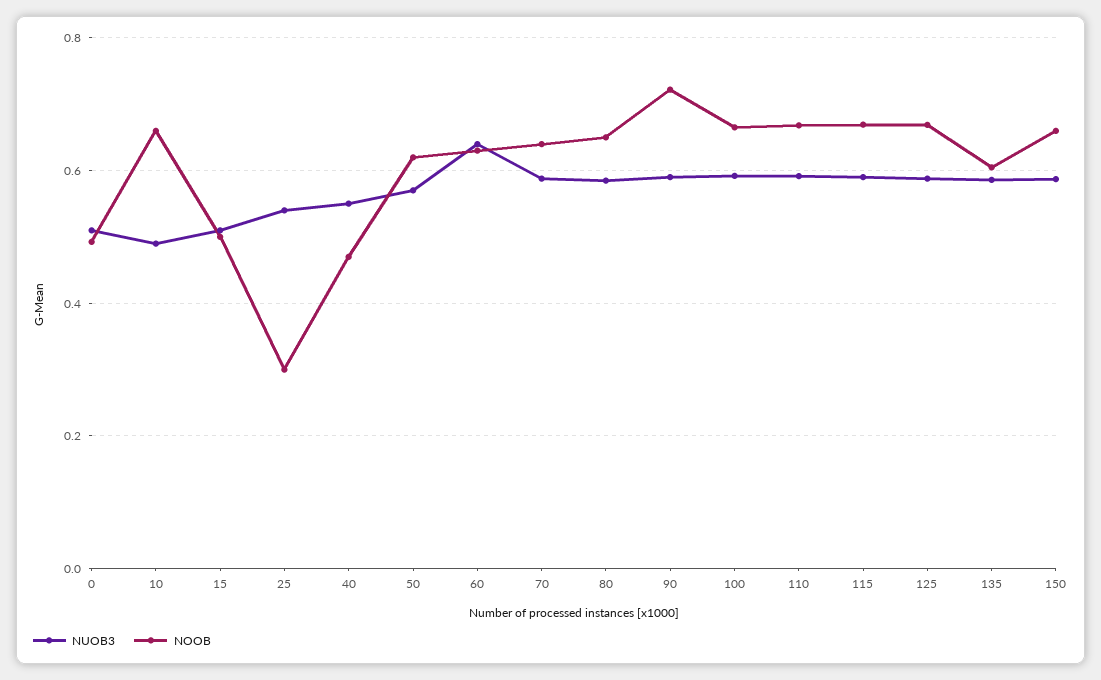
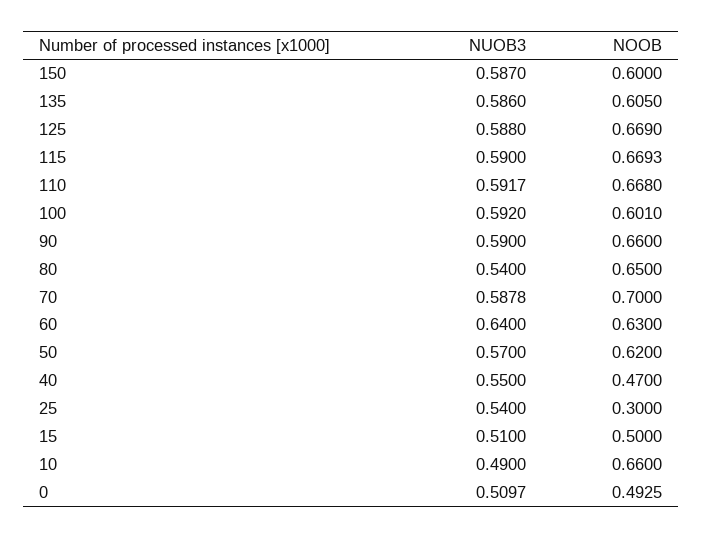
  {
    "NUOB3": {
      "0": 0.5097,
      "10": 0.49,
      "15": 0.51,
      "25": 0.54,
      "40": 0.55,
      "50": 0.57,
      "60": 0.64,
      "70": 0.5878,
-     "80": 0.58,
+     "80": 0.54,
      "90": 0.59,
      "100": 0.592,
      "110": 0.5917,
      "115": 0.59,
      "125": 0.588,
      "135": 0.586,
      "150": 0.587
    },
    "NOOB": {
      "0": 0.4925,
      "10": 0.66,
      "15": 0.5,
      "25": 0.3,
      "40": 0.47,
      "50": 0.62,
      "60": 0.63,
-     "70": 0.64,
+     "70": 0.7,
      "80": 0.65,
-     "90": 0.72,
+     "90": 0.66,
-     "100": 0.66,
+     "100": 0.601,
      "110": 0.668,
      "115": 0.6693,
      "125": 0.669,
      "135": 0.605,
-     "150": 0.66
+     "150": 0.6
    }
  }

